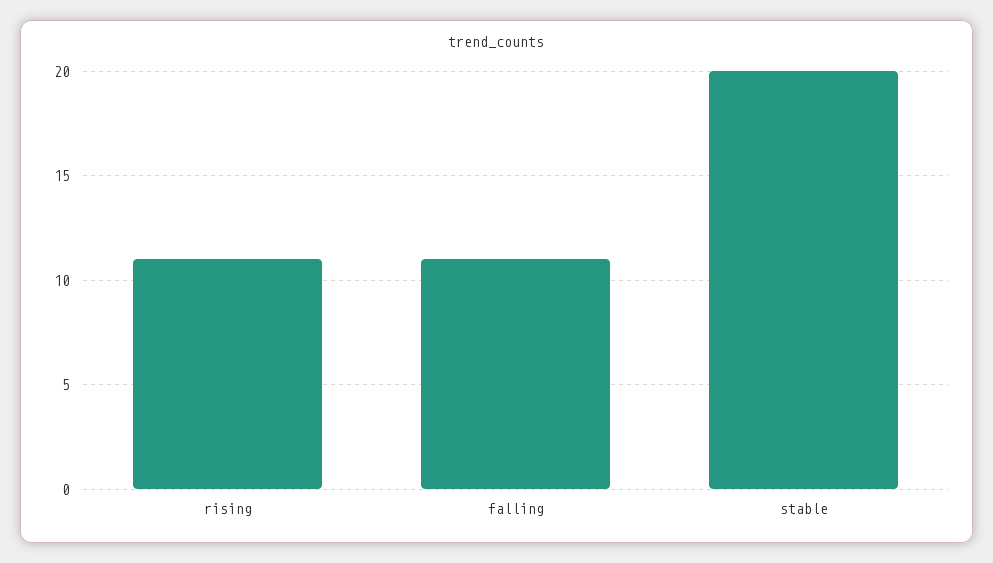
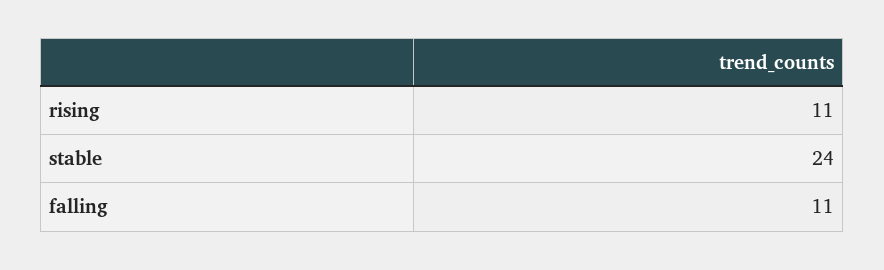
  {
    "rising": 11,
    "falling": 11,
-   "stable": 20
+   "stable": 24
  }

